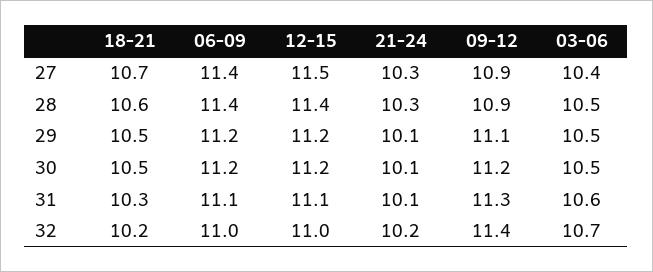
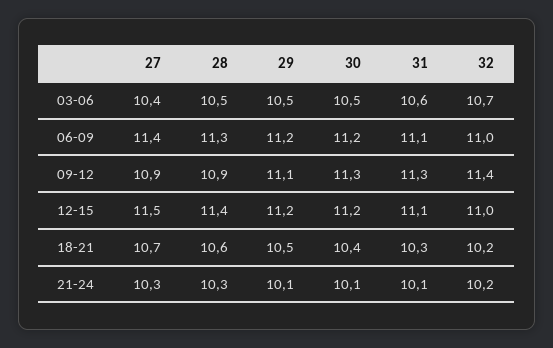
  {
    "18-21": {
      "27": 10.7,
      "28": 10.6,
      "29": 10.5,
-     "30": 10.5,
+     "30": 10.4,
      "31": 10.3,
      "32": 10.2
    },
    "06-09": {
      "27": 11.4,
-     "28": 11.4,
+     "28": 11.3,
      "29": 11.2,
      "30": 11.2,
      "31": 11.1,
      "32": 11
    },
    "12-15": {
      "27": 11.5,
      "28": 11.4,
      "29": 11.2,
      "30": 11.2,
      "31": 11.1,
      "32": 11
    },
    "21-24": {
      "27": 10.3,
      "28": 10.3,
      "29": 10.1,
      "30": 10.1,
      "31": 10.1,
      "32": 10.2
    },
    "09-12": {
      "27": 10.9,
      "28": 10.9,
      "29": 11.1,
-     "30": 11.2,
+     "30": 11.3,
      "31": 11.3,
      "32": 11.4
    },
    "03-06": {
      "27": 10.4,
      "28": 10.5,
      "29": 10.5,
      "30": 10.5,
      "31": 10.6,
      "32": 10.7
    }
  }

